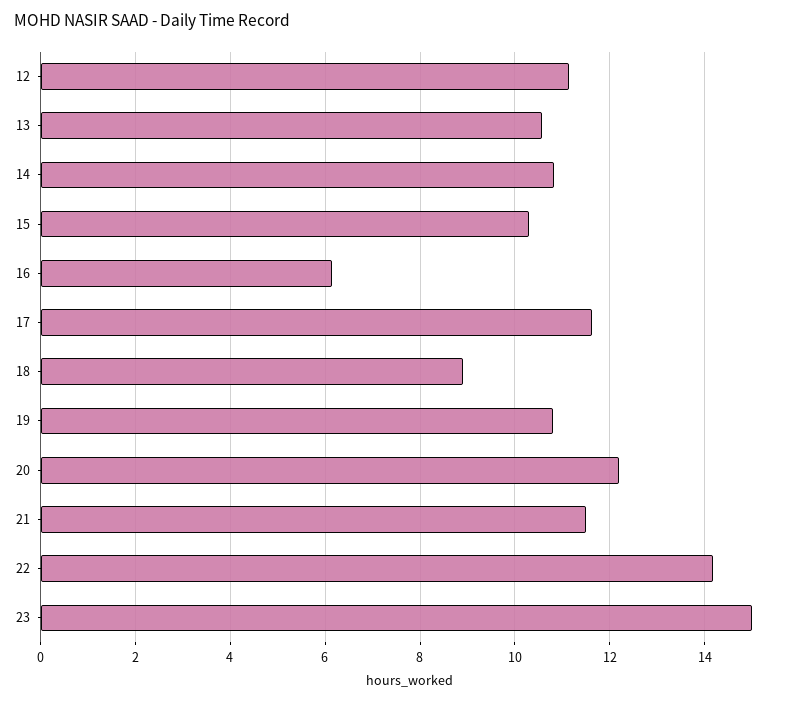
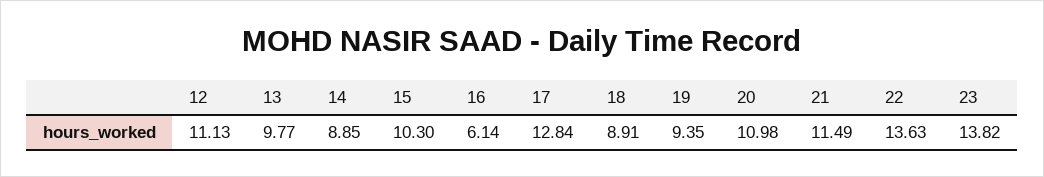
  {
    "12": 11.13,
-   "13": 10.6,
+   "13": 9.77,
-   "14": 10.8,
+   "14": 8.85,
    "15": 10.3,
    "16": 6.14,
-   "17": 11.6,
+   "17": 12.84,
    "18": 8.91,
-   "19": 10.8,
+   "19": 9.35,
-   "20": 12.2,
+   "20": 10.98,
    "21": 11.49,
-   "22": 14.2,
+   "22": 13.63,
-   "23": 15
+   "23": 13.82
  }

